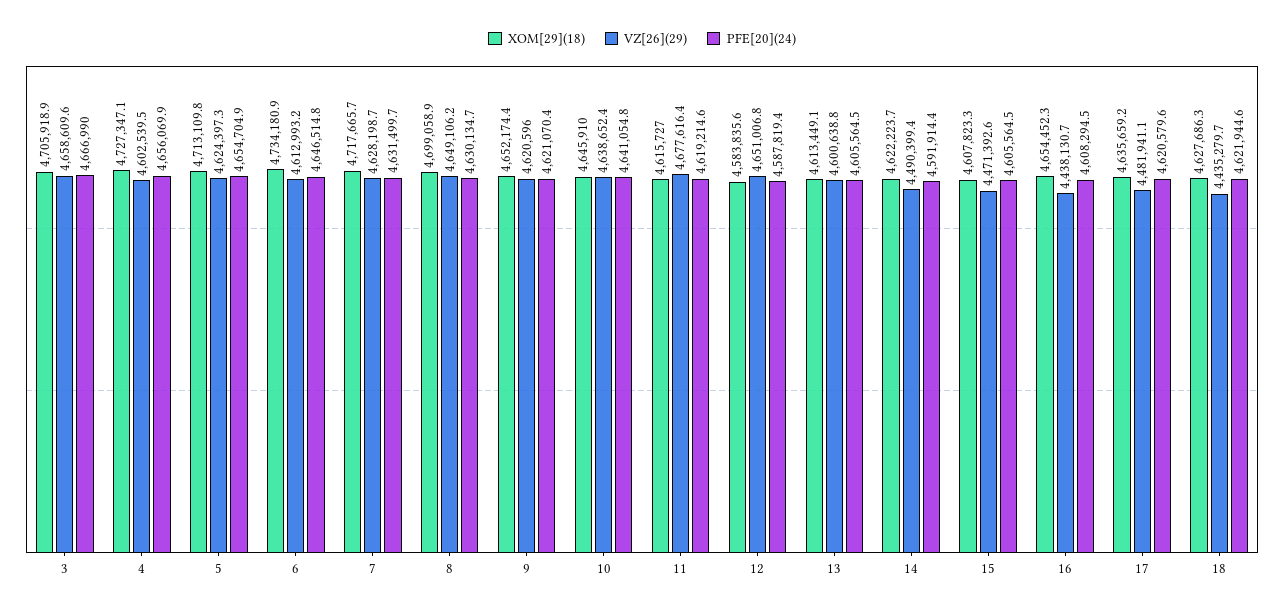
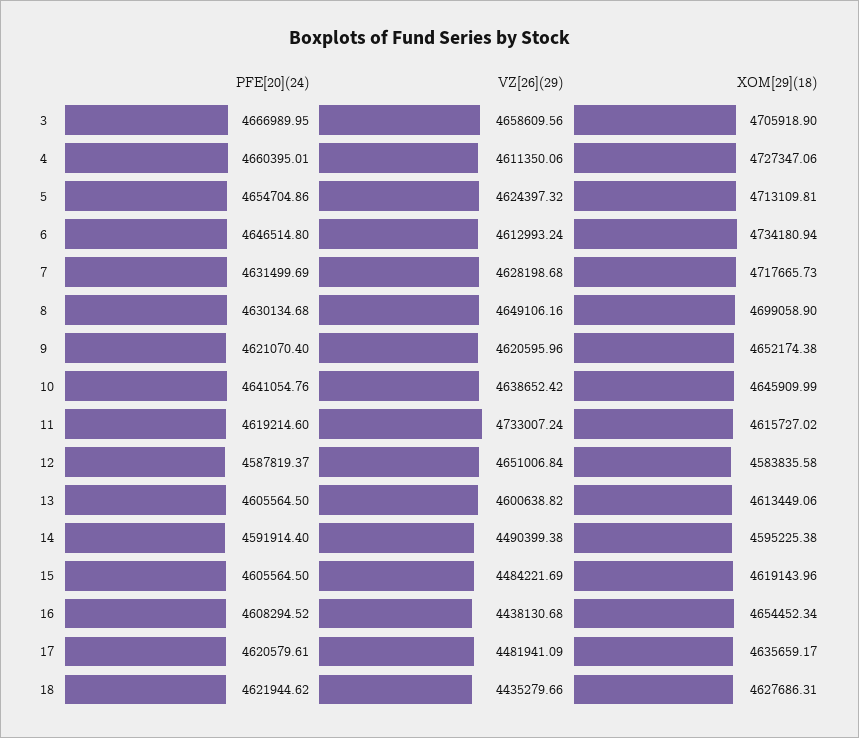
  {
    "XOM[29](18)": {
      "3": 4705918.9,
      "4": 4727347.06,
      "5": 4713109.81,
      "6": 4734180.94,
      "7": 4717665.73,
      "8": 4699058.9,
      "9": 4652174.38,
      "10": 4645909.99,
      "11": 4615727.02,
      "12": 4583835.58,
      "13": 4613449.06,
-     "14": 4622223.7,
+     "14": 4595225.38,
-     "15": 4607823.3,
+     "15": 4619143.96,
      "16": 4654452.34,
      "17": 4635659.17,
      "18": 4627686.31
    },
    "VZ[26](29)": {
      "3": 4658609.56,
-     "4": 4602539.5,
+     "4": 4611350.06,
      "5": 4624397.32,
      "6": 4612993.24,
      "7": 4628198.68,
      "8": 4649106.16,
      "9": 4620595.96,
      "10": 4638652.42,
-     "11": 4677616.4,
+     "11": 4733007.24,
      "12": 4651006.84,
      "13": 4600638.82,
      "14": 4490399.38,
-     "15": 4471392.6,
+     "15": 4484221.69,
      "16": 4438130.68,
      "17": 4481941.09,
      "18": 4435279.66
    },
    "PFE[20](24)": {
      "3": 4666989.95,
-     "4": 4656069.9,
+     "4": 4660395.01,
      "5": 4654704.86,
      "6": 4646514.8,
      "7": 4631499.69,
      "8": 4630134.68,
      "9": 4621070.4,
      "10": 4641054.76,
      "11": 4619214.6,
      "12": 4587819.37,
      "13": 4605564.5,
      "14": 4591914.4,
      "15": 4605564.5,
      "16": 4608294.52,
      "17": 4620579.61,
      "18": 4621944.62
    }
  }

